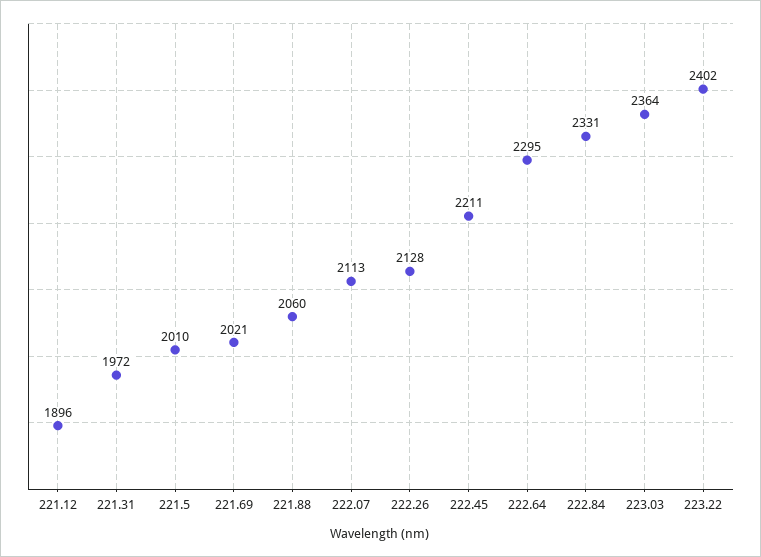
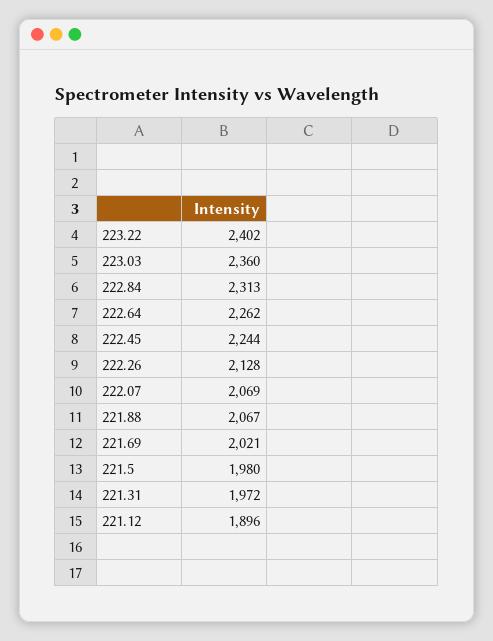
  {
    "221.12": 1896,
    "221.31": 1972,
-   "221.5": 2010,
+   "221.5": 1980,
    "221.69": 2021,
-   "221.88": 2060,
+   "221.88": 2067,
-   "222.07": 2113,
+   "222.07": 2069,
    "222.26": 2128,
-   "222.45": 2211,
+   "222.45": 2244,
-   "222.64": 2295,
+   "222.64": 2262,
-   "222.84": 2331,
+   "222.84": 2313,
-   "223.03": 2364,
+   "223.03": 2360,
    "223.22": 2402
  }

